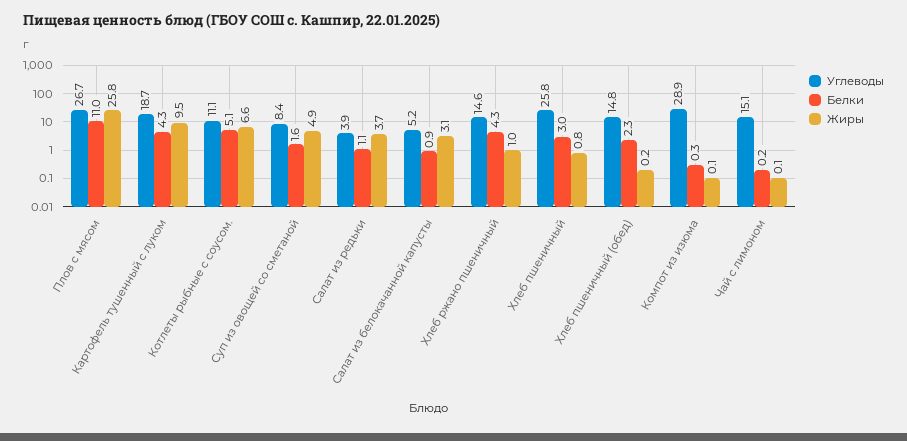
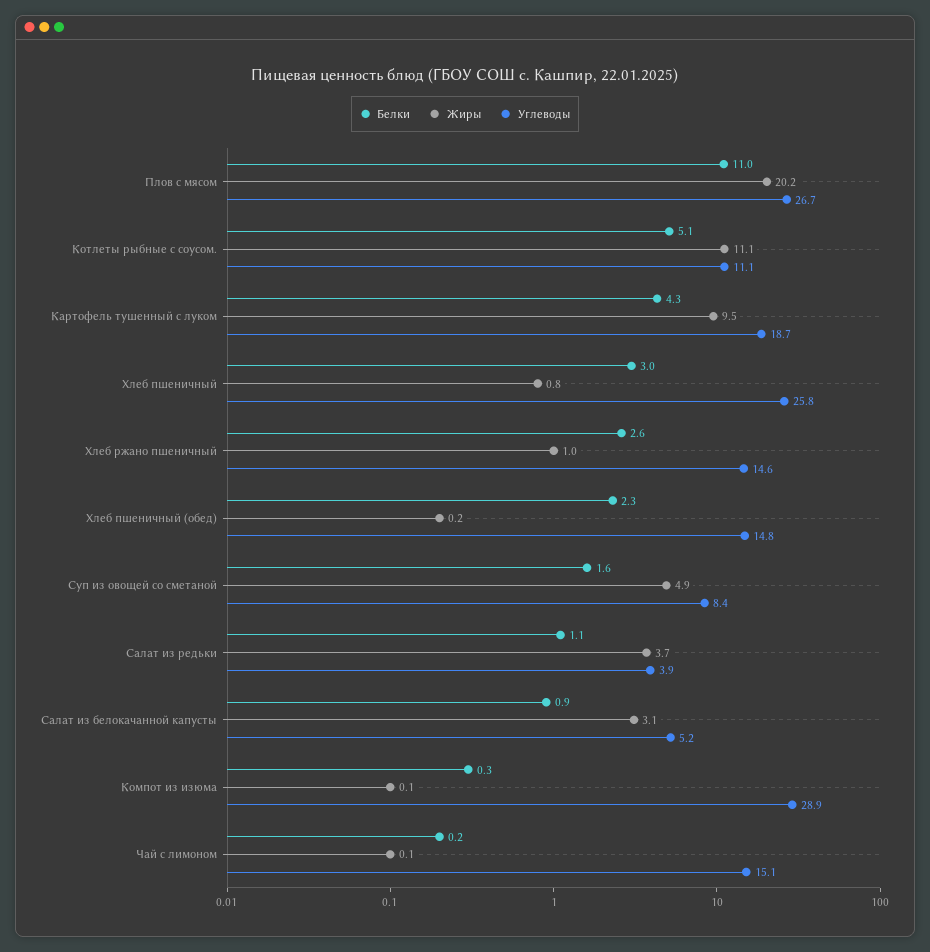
  {
    "Углеводы": {
      "Плов с мясом": 26.7,
      "Картофель тушенный с луком": 18.7,
      "Котлеты рыбные с соусом.": 11.1,
      "Суп из овощей со сметаной": 8.4,
      "Салат из редьки": 3.9,
      "Салат из белокачанной капусты": 5.2,
      "Хлеб ржано пшеничный": 14.6,
      "Хлеб пшеничный": 25.8,
      "Хлеб пшеничный (обед)": 14.8,
      "Компот из изюма": 28.9,
      "Чай с лимоном": 15.1
    },
    "Белки": {
      "Плов с мясом": 11,
      "Картофель тушенный с луком": 4.3,
      "Котлеты рыбные с соусом.": 5.1,
      "Суп из овощей со сметаной": 1.6,
      "Салат из редьки": 1.1,
      "Салат из белокачанной капусты": 0.9,
-     "Хлеб ржано пшеничный": 4.3,
+     "Хлеб ржано пшеничный": 2.6,
      "Хлеб пшеничный": 3,
      "Хлеб пшеничный (обед)": 2.3,
      "Компот из изюма": 0.3,
      "Чай с лимоном": 0.2
    },
    "Жиры": {
-     "Плов с мясом": 25.8,
+     "Плов с мясом": 20.2,
      "Картофель тушенный с луком": 9.5,
-     "Котлеты рыбные с соусом.": 6.6,
+     "Котлеты рыбные с соусом.": 11.1,
      "Суп из овощей со сметаной": 4.9,
      "Салат из редьки": 3.7,
      "Салат из белокачанной капусты": 3.1,
      "Хлеб ржано пшеничный": 1,
      "Хлеб пшеничный": 0.8,
      "Хлеб пшеничный (обед)": 0.2,
      "Компот из изюма": 0.1,
      "Чай с лимоном": 0.1
    }
  }

